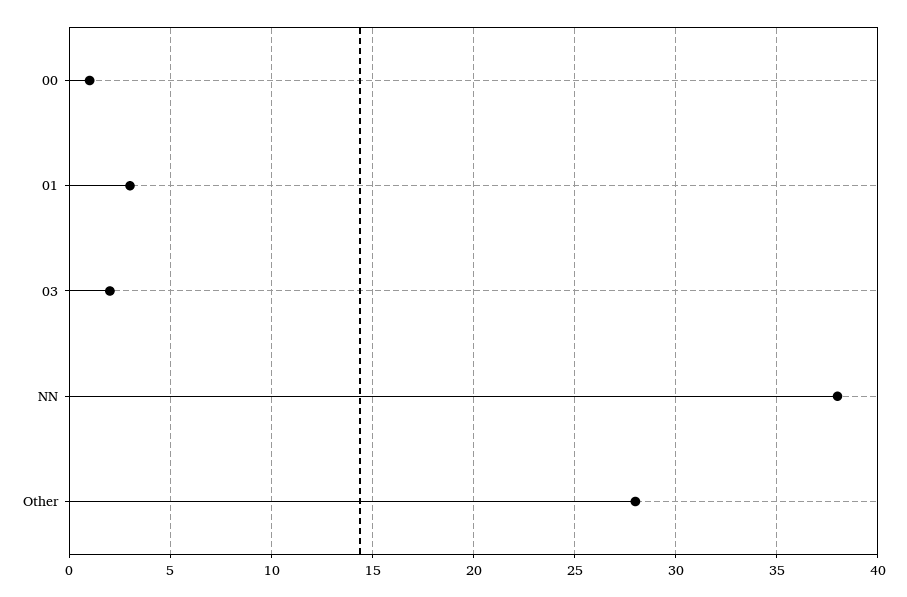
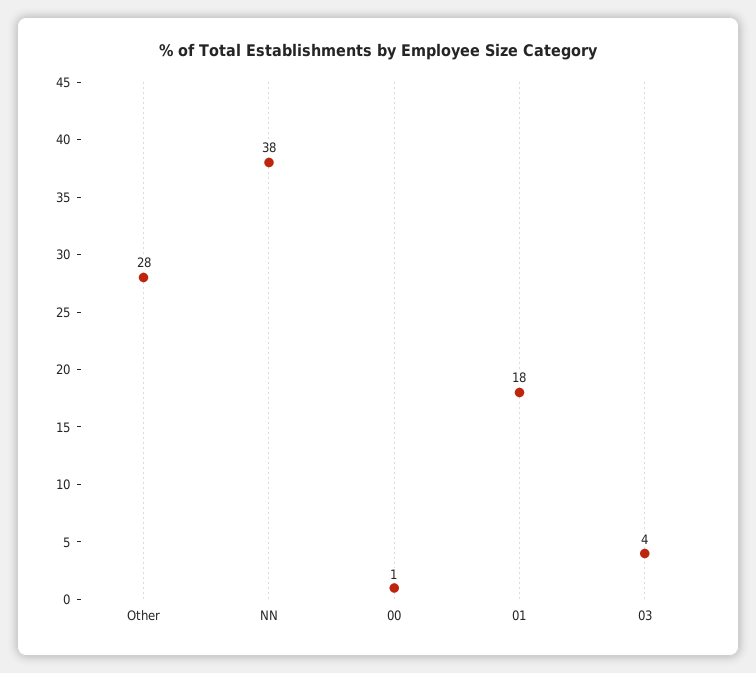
  {
    "00": 1,
-   "01": 3,
+   "01": 18,
-   "03": 2,
+   "03": 4,
    "NN": 38,
    "Other": 28
  }

